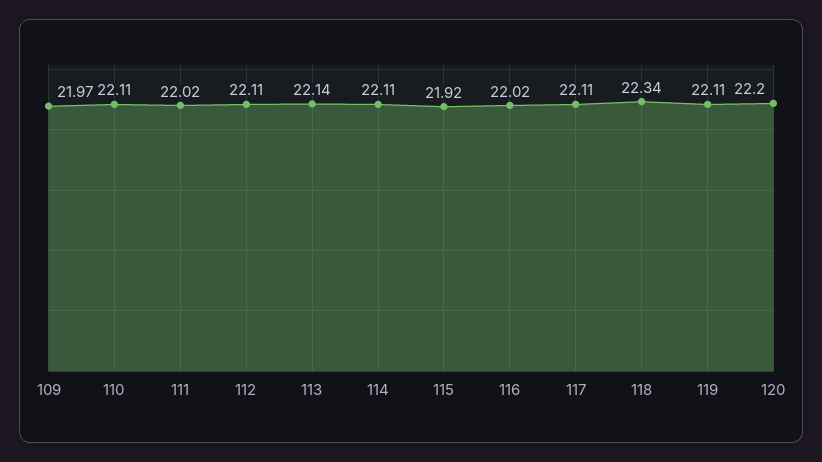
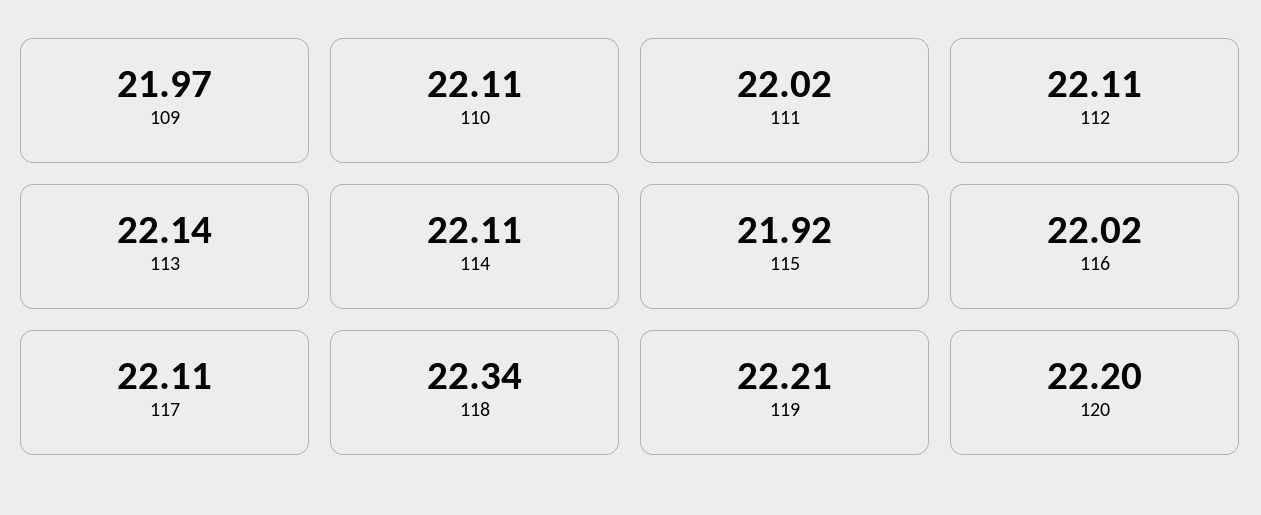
  {
    "109": 21.97,
    "110": 22.11,
    "111": 22.02,
    "112": 22.11,
    "113": 22.14,
    "114": 22.11,
    "115": 21.92,
    "116": 22.02,
    "117": 22.11,
    "118": 22.34,
-   "119": 22.11,
+   "119": 22.21,
    "120": 22.2
  }

